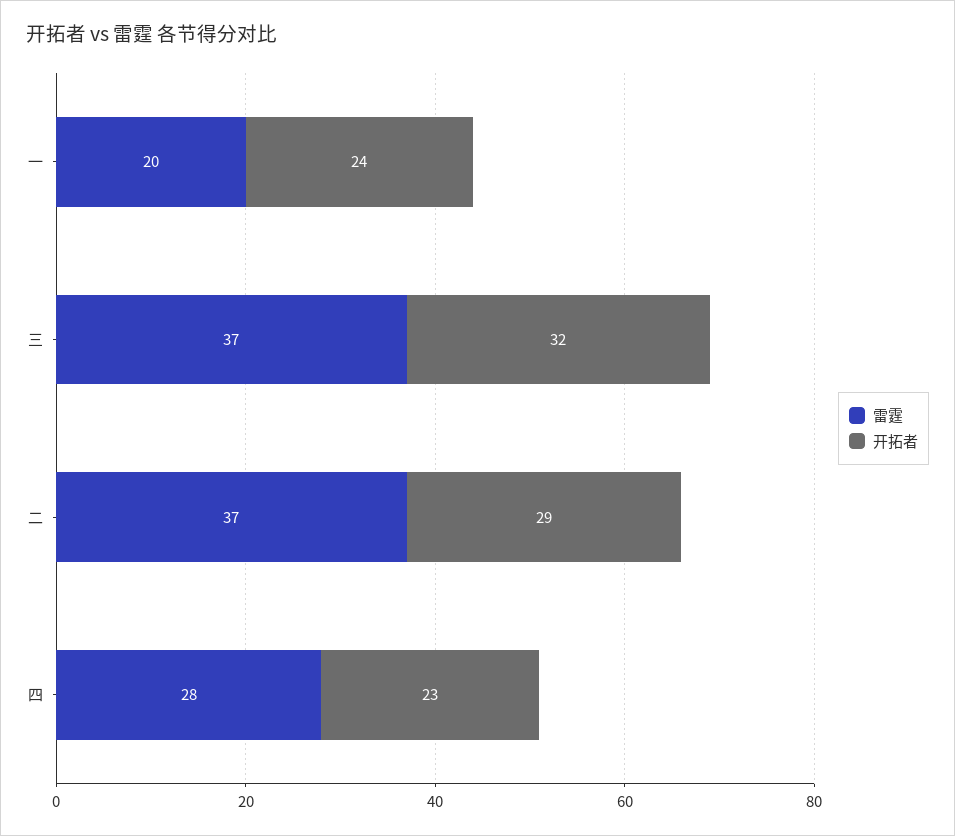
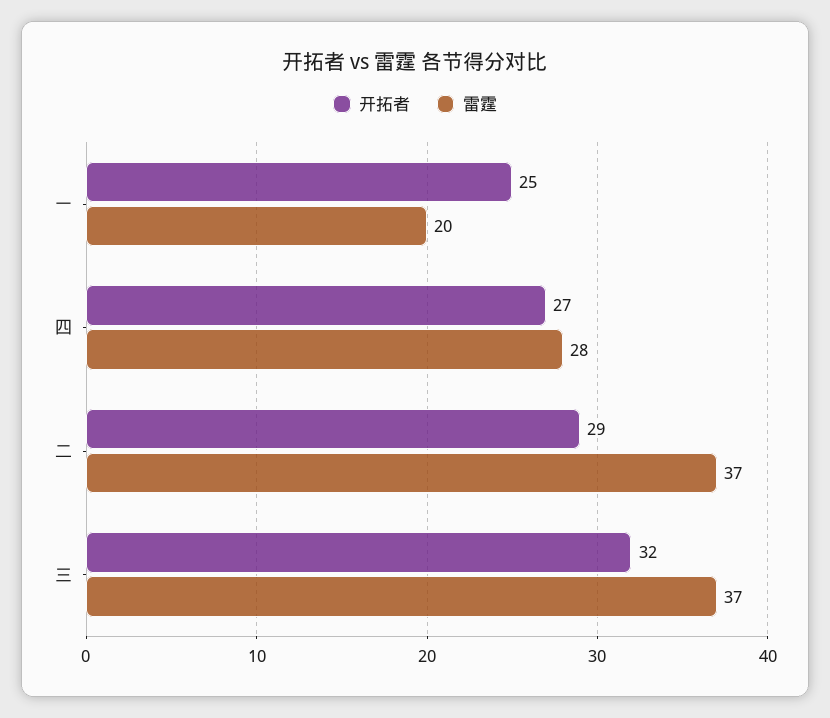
  {
    "雷霆": {
      "一": 20,
      "三": 37,
      "二": 37,
      "四": 28
    },
    "开拓者": {
-     "一": 24,
+     "一": 25,
      "三": 32,
      "二": 29,
-     "四": 23
+     "四": 27
    }
  }

